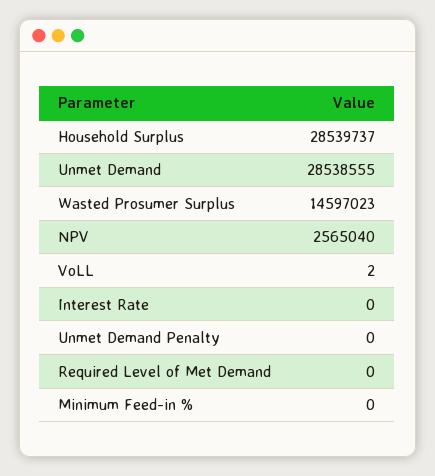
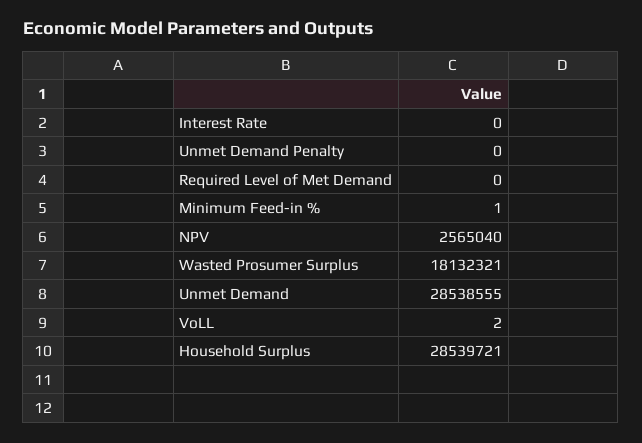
  {
-   "Household Surplus": 28539737,
+   "Household Surplus": 28539721,
    "Unmet Demand": 28538555,
-   "Wasted Prosumer Surplus": 14597023,
+   "Wasted Prosumer Surplus": 18132321,
    "NPV": 2565040,
    "VoLL": 2,
    "Interest Rate": 0,
    "Unmet Demand Penalty": 0,
    "Required Level of Met Demand": 0,
-   "Minimum Feed-in %": 0
+   "Minimum Feed-in %": 1
  }

